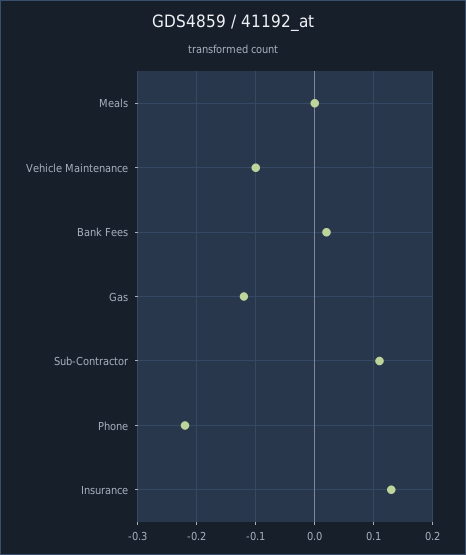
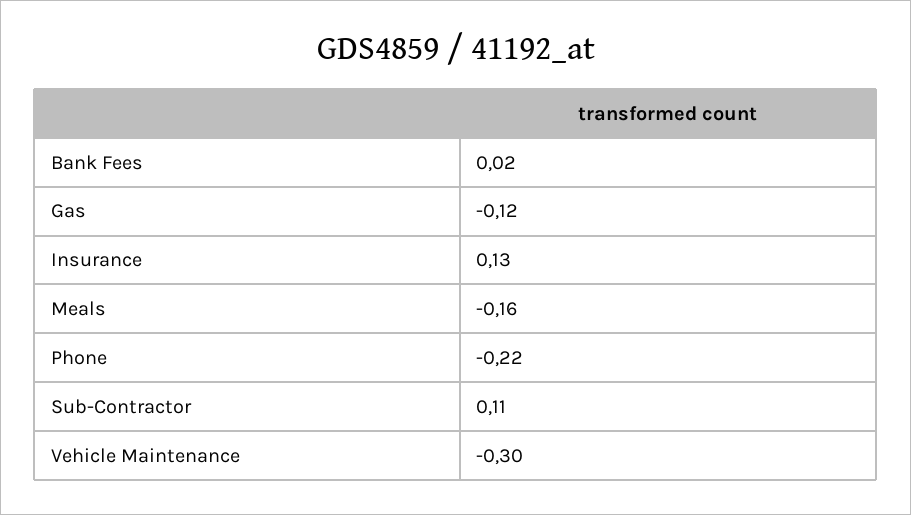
  {
-   "Meals": 0,
+   "Meals": -0.16,
-   "Vehicle Maintenance": -0.1,
+   "Vehicle Maintenance": -0.3,
    "Bank Fees": 0.02,
    "Gas": -0.12,
    "Sub-Contractor": 0.11,
    "Phone": -0.22,
    "Insurance": 0.13
  }

